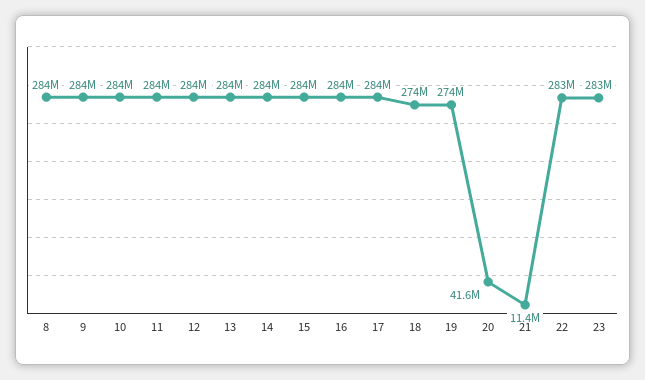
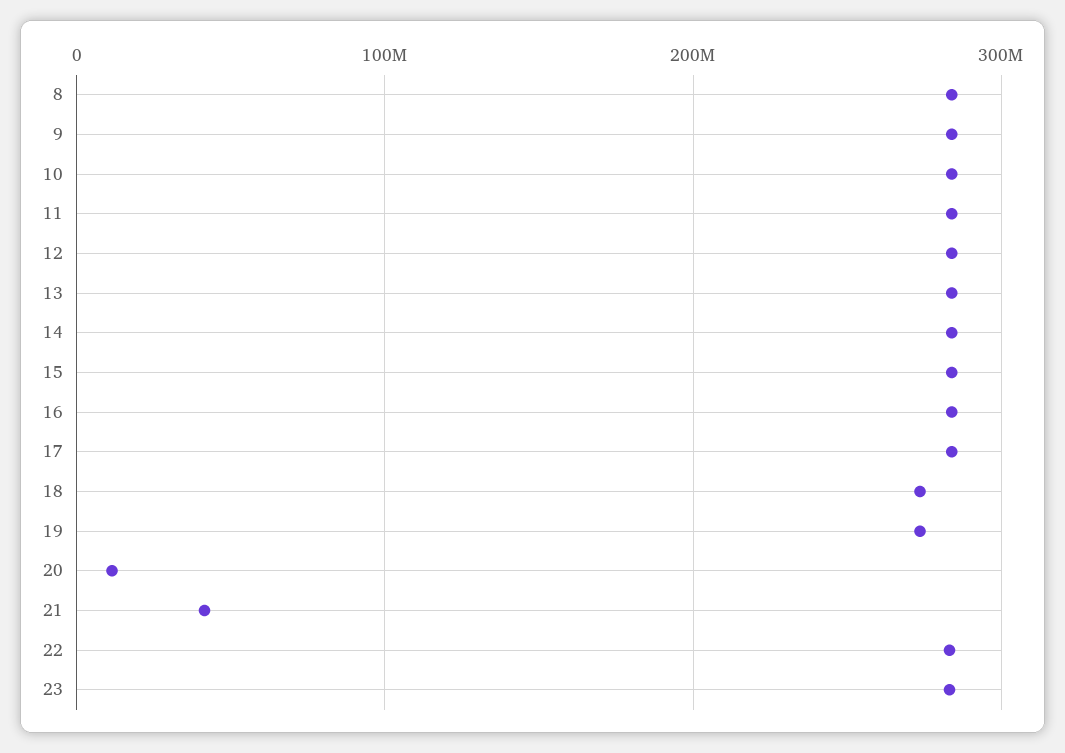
  {
    "8": 284000000,
    "9": 284000000,
    "10": 284000000,
    "11": 284000000,
    "12": 284000000,
    "13": 284000000,
    "14": 284000000,
    "15": 284000000,
    "16": 284000000,
    "17": 284000000,
    "18": 274000000,
    "19": 274000000,
-   "20": 41600000,
+   "20": 10000000,
-   "21": 11400000,
+   "21": 40000000,
    "22": 283000000,
    "23": 283000000
  }

